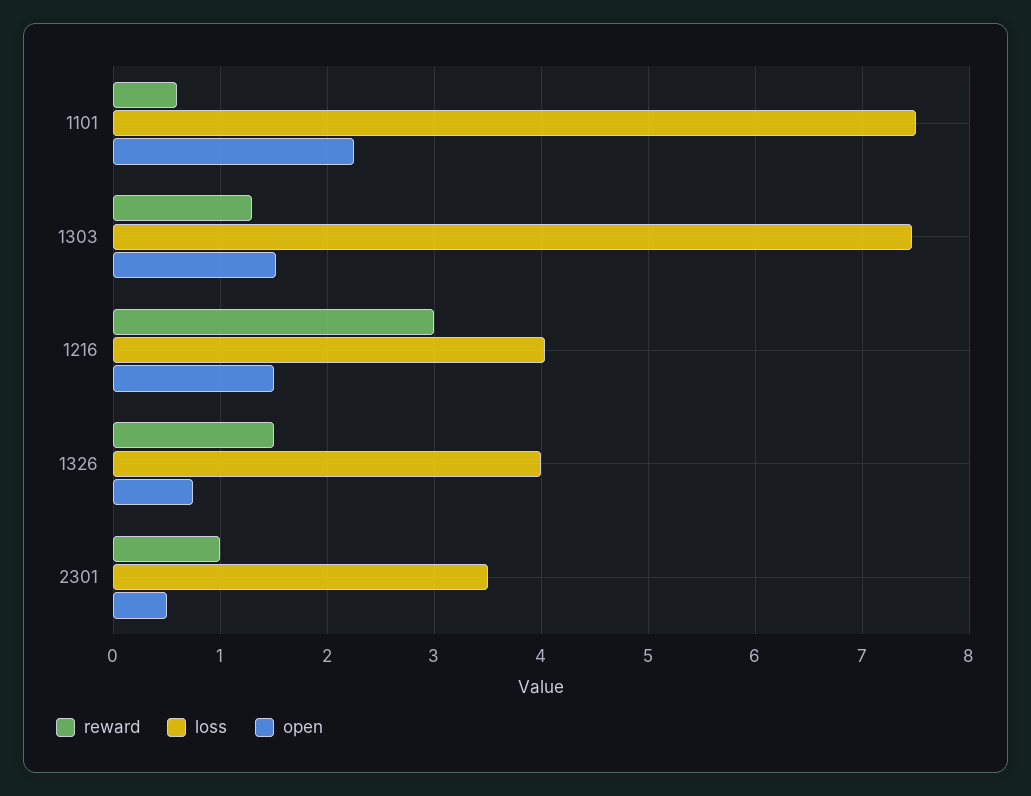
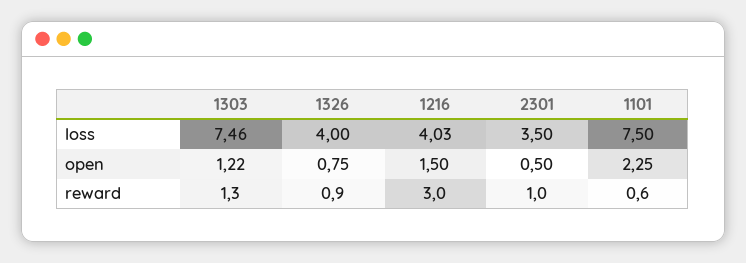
  {
    "reward": {
      "1101": 0.6,
      "1303": 1.3,
      "1216": 3,
-     "1326": 1.5,
+     "1326": 0.9,
      "2301": 1
    },
    "loss": {
      "1101": 7.5,
      "1303": 7.46,
      "1216": 4.03,
      "1326": 4,
      "2301": 3.5
    },
    "open": {
      "1101": 2.25,
-     "1303": 1.5,
+     "1303": 1.22,
      "1216": 1.5,
      "1326": 0.75,
      "2301": 0.5
    }
  }

